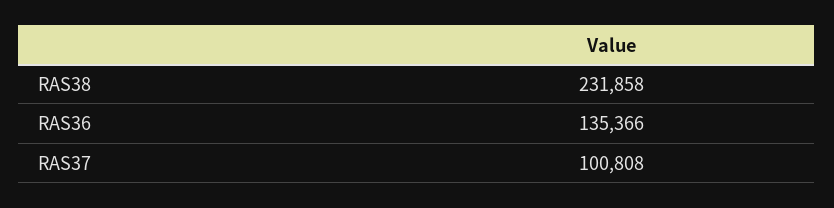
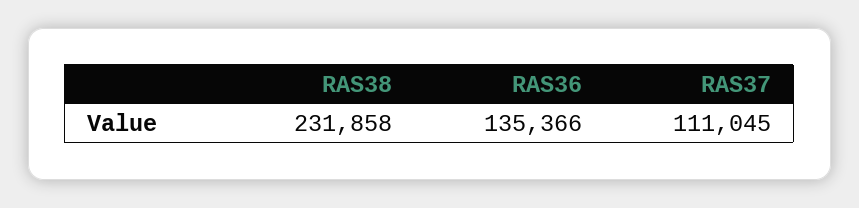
  {
    "RAS38": 231858,
    "RAS36": 135366,
-   "RAS37": 100808
+   "RAS37": 111045
  }

